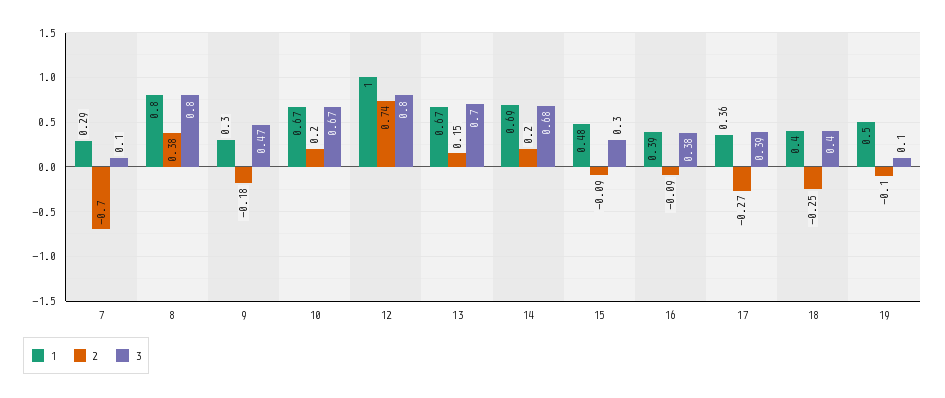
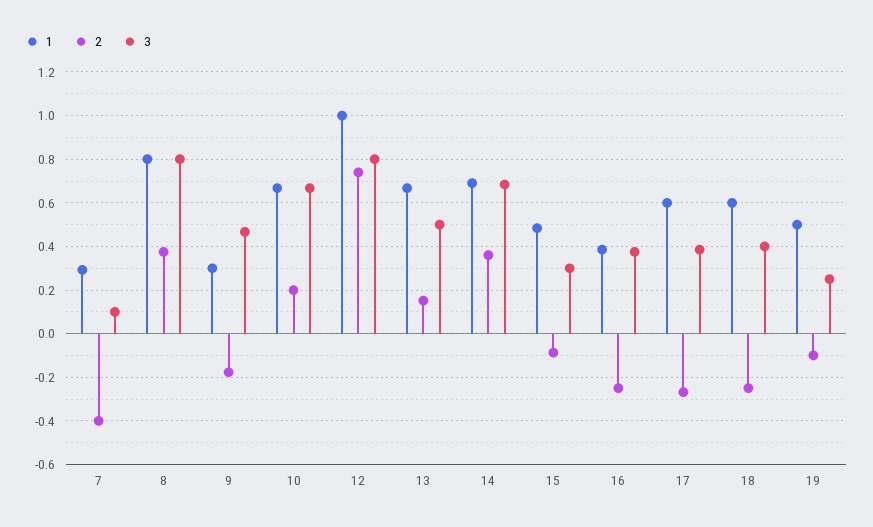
  {
    "1": {
      "7": 0.29,
      "8": 0.8,
      "9": 0.3,
      "10": 0.67,
      "12": 1,
      "13": 0.67,
      "14": 0.69,
      "15": 0.48,
      "16": 0.39,
-     "17": 0.36,
+     "17": 0.6,
-     "18": 0.4,
+     "18": 0.6,
      "19": 0.5
    },
    "2": {
-     "7": -0.7,
+     "7": -0.4,
      "8": 0.38,
      "9": -0.18,
      "10": 0.2,
      "12": 0.74,
      "13": 0.15,
-     "14": 0.2,
+     "14": 0.35,
      "15": -0.09,
-     "16": -0.09,
+     "16": -0.25,
      "17": -0.27,
      "18": -0.25,
      "19": -0.1
    },
    "3": {
      "7": 0.1,
      "8": 0.8,
      "9": 0.47,
      "10": 0.67,
      "12": 0.8,
-     "13": 0.7,
+     "13": 0.5,
      "14": 0.68,
      "15": 0.3,
      "16": 0.38,
      "17": 0.39,
      "18": 0.4,
-     "19": 0.1
+     "19": 0.25
    }
  }

